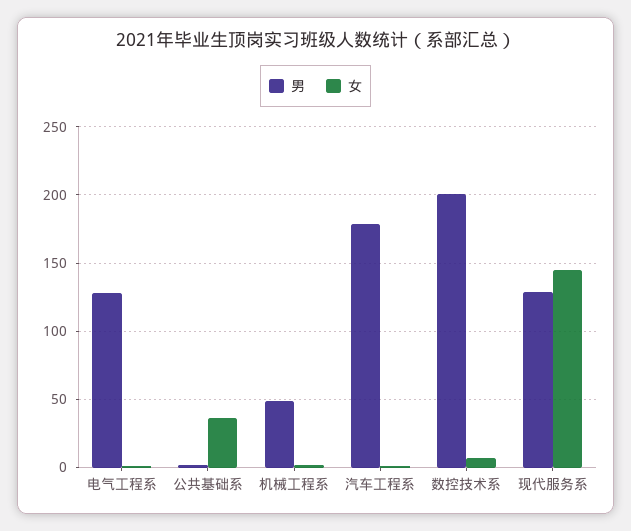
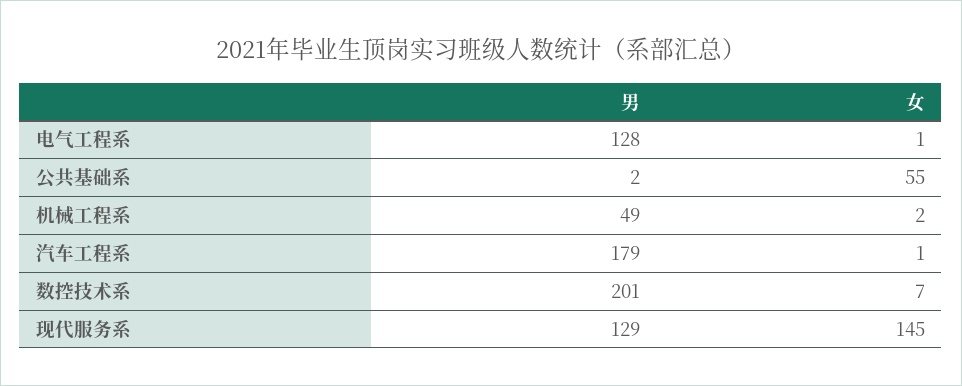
  {
    "男": {
      "电气工程系": 128,
      "公共基础系": 2,
      "机械工程系": 49,
      "汽车工程系": 179,
      "数控技术系": 201,
      "现代服务系": 129
    },
    "女": {
      "电气工程系": 1,
-     "公共基础系": 35,
+     "公共基础系": 55,
      "机械工程系": 2,
      "汽车工程系": 1,
      "数控技术系": 7,
      "现代服务系": 145
    }
  }

